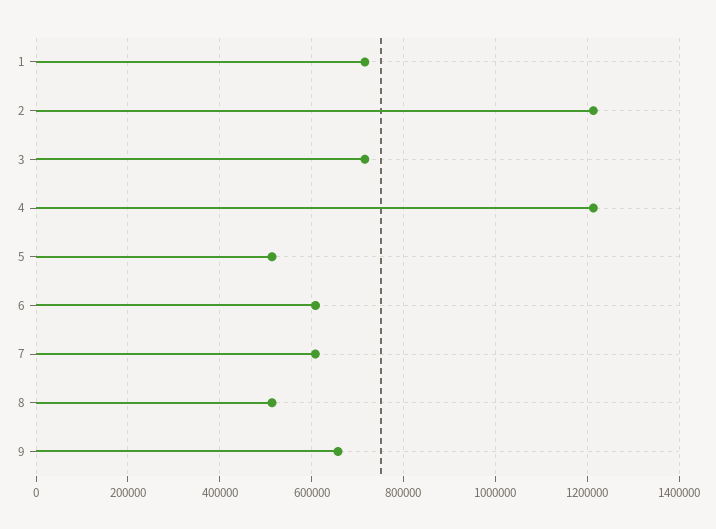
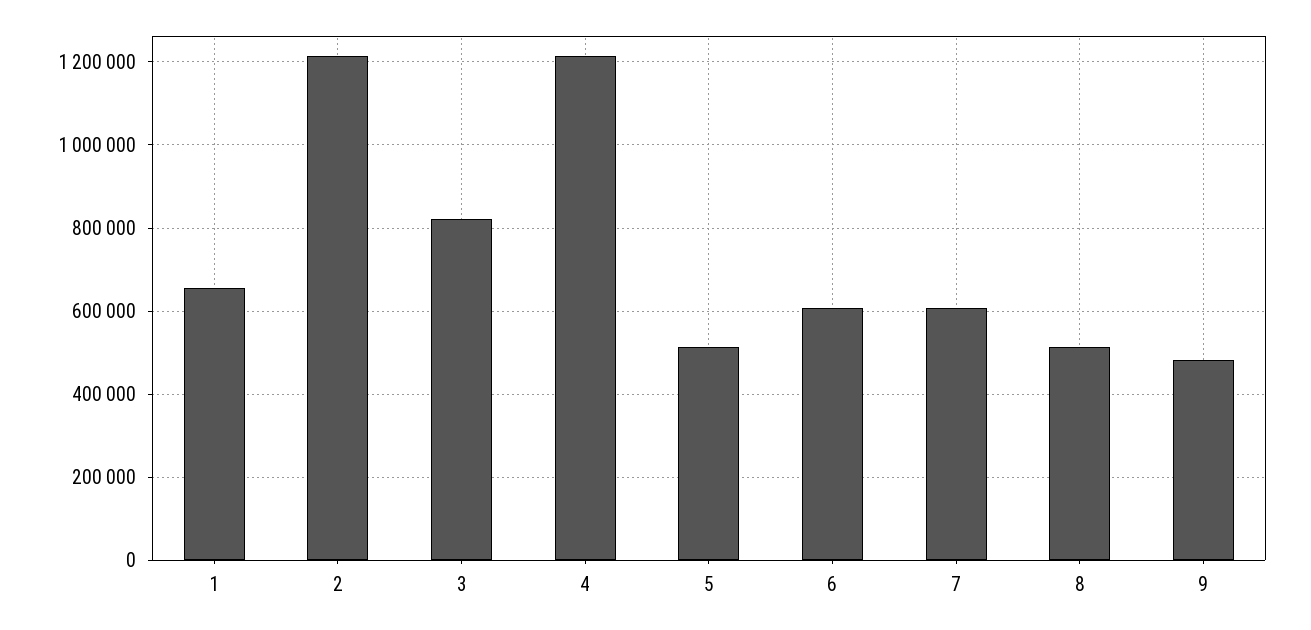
  {
-   "1": 720000,
+   "1": 660000,
    "2": 1220000,
-   "3": 720000,
+   "3": 820000,
    "4": 1220000,
    "5": 520000,
    "6": 600000,
    "7": 600000,
    "8": 520000,
-   "9": 660000
+   "9": 480000
  }

